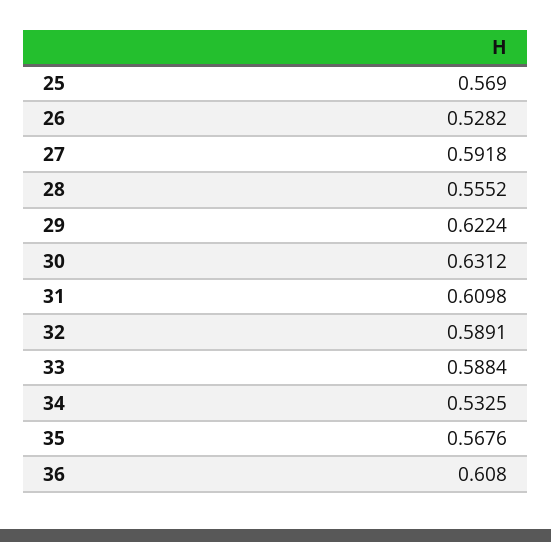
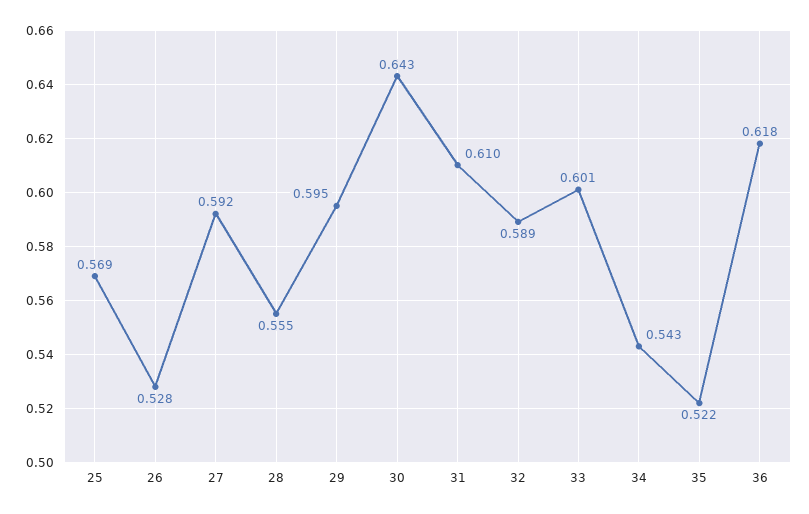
  {
    "25": 0.569,
    "26": 0.5282,
    "27": 0.5918,
    "28": 0.5552,
-   "29": 0.6224,
+   "29": 0.595,
-   "30": 0.6312,
+   "30": 0.643,
    "31": 0.6098,
    "32": 0.5891,
-   "33": 0.5884,
+   "33": 0.601,
-   "34": 0.5325,
+   "34": 0.543,
-   "35": 0.5676,
+   "35": 0.522,
-   "36": 0.608
+   "36": 0.618
  }

